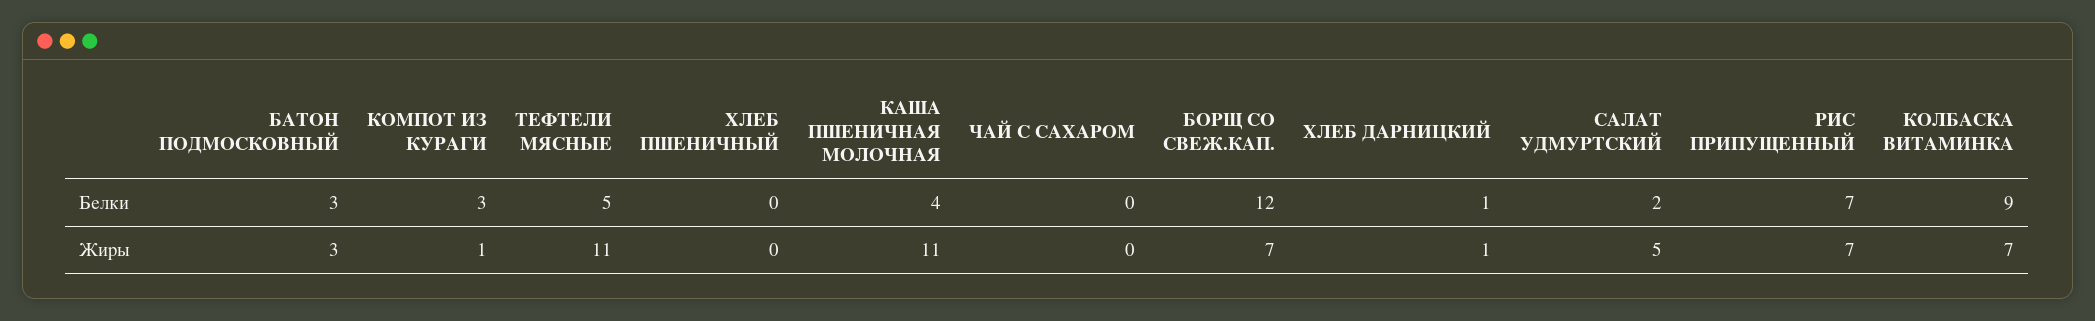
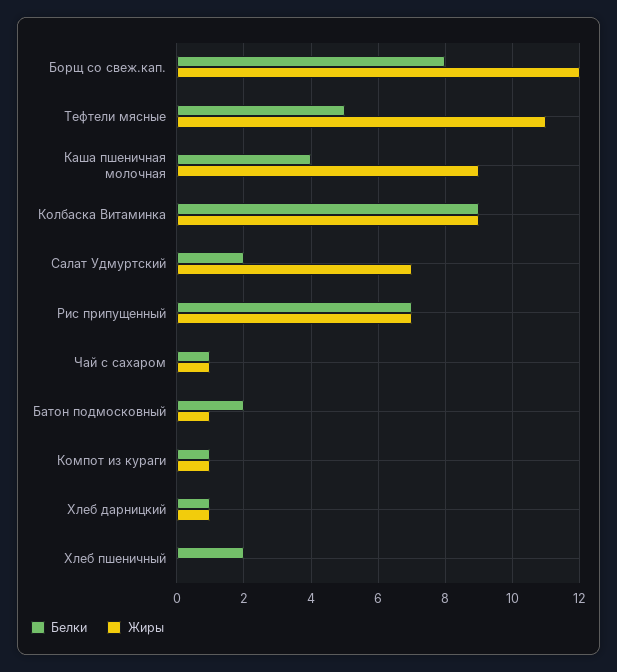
  {
    "Белки": {
-     "БАТОН ПОДМОСКОВНЫЙ": 3,
+     "БАТОН ПОДМОСКОВНЫЙ": 2,
-     "КОМПОТ ИЗ КУРАГИ": 3,
+     "КОМПОТ ИЗ КУРАГИ": 1,
      "ТЕФТЕЛИ МЯСНЫЕ": 5,
-     "ХЛЕБ ПШЕНИЧНЫЙ": 0,
+     "ХЛЕБ ПШЕНИЧНЫЙ": 2,
      "КАША ПШЕНИЧНАЯ МОЛОЧНАЯ": 4,
-     "ЧАЙ С САХАРОМ": 0,
+     "ЧАЙ С САХАРОМ": 1,
-     "БОРЩ СО СВЕЖ.КАП.": 12,
+     "БОРЩ СО СВЕЖ.КАП.": 8,
      "ХЛЕБ ДАРНИЦКИЙ": 1,
      "САЛАТ УДМУРТСКИЙ": 2,
      "РИС ПРИПУЩЕННЫЙ": 7,
      "КОЛБАСКА ВИТАМИНКА": 9
    },
    "Жиры": {
-     "БАТОН ПОДМОСКОВНЫЙ": 3,
+     "БАТОН ПОДМОСКОВНЫЙ": 1,
      "КОМПОТ ИЗ КУРАГИ": 1,
      "ТЕФТЕЛИ МЯСНЫЕ": 11,
      "ХЛЕБ ПШЕНИЧНЫЙ": 0,
-     "КАША ПШЕНИЧНАЯ МОЛОЧНАЯ": 11,
+     "КАША ПШЕНИЧНАЯ МОЛОЧНАЯ": 9,
-     "ЧАЙ С САХАРОМ": 0,
+     "ЧАЙ С САХАРОМ": 1,
-     "БОРЩ СО СВЕЖ.КАП.": 7,
+     "БОРЩ СО СВЕЖ.КАП.": 12,
      "ХЛЕБ ДАРНИЦКИЙ": 1,
-     "САЛАТ УДМУРТСКИЙ": 5,
+     "САЛАТ УДМУРТСКИЙ": 7,
      "РИС ПРИПУЩЕННЫЙ": 7,
-     "КОЛБАСКА ВИТАМИНКА": 7
+     "КОЛБАСКА ВИТАМИНКА": 9
    }
  }

